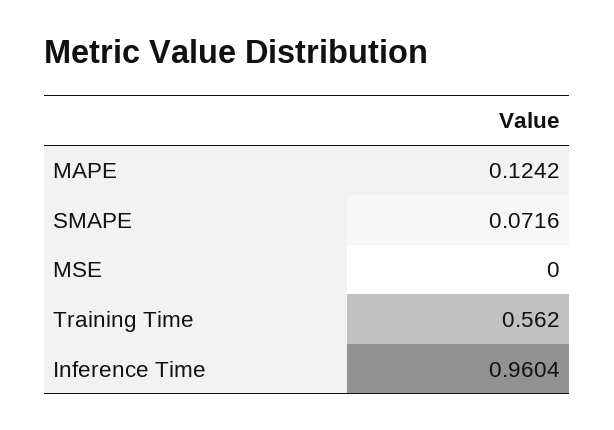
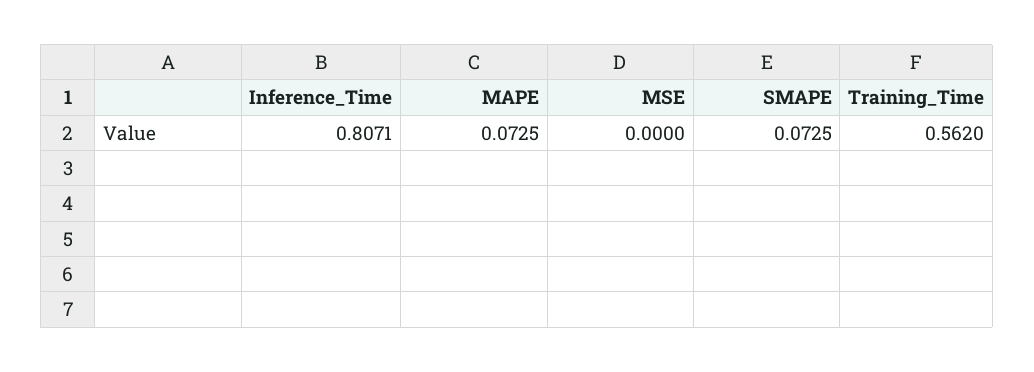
  {
-   "MAPE": 0.1242,
+   "MAPE": 0.0725,
-   "SMAPE": 0.0716,
+   "SMAPE": 0.0725,
    "MSE": 0,
    "Training Time": 0.562,
-   "Inference Time": 0.9604
+   "Inference Time": 0.8071
  }

